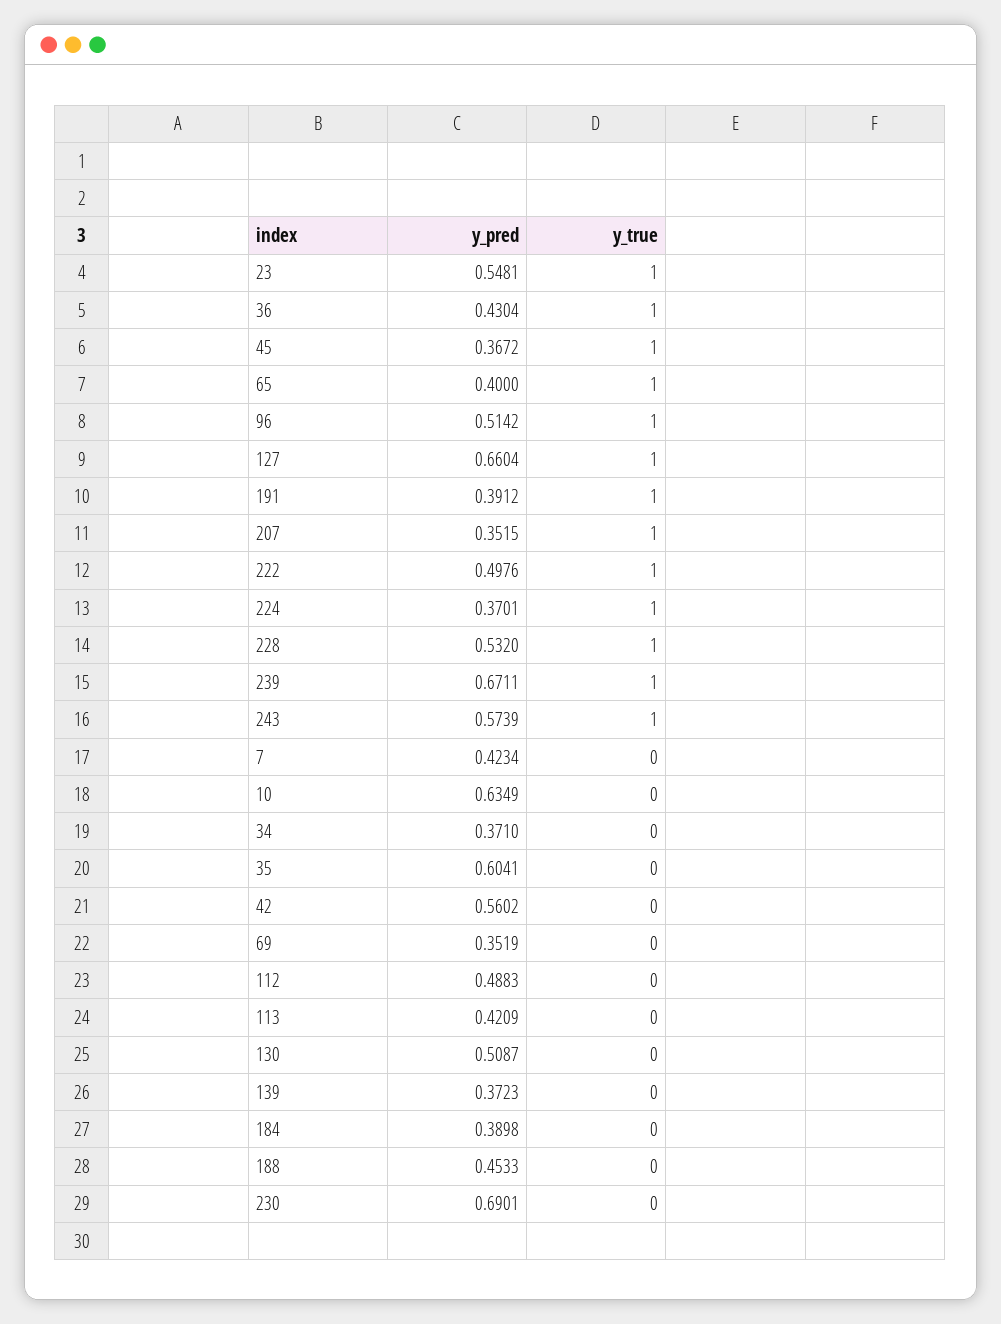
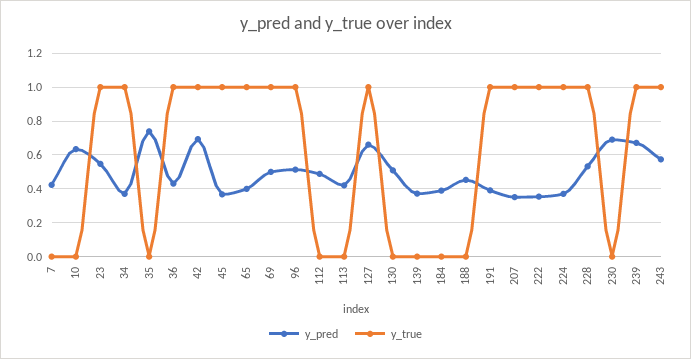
  {
    "y_pred": {
      "23": 0.5481,
      "36": 0.4304,
      "45": 0.3672,
      "65": 0.4,
      "96": 0.5142,
      "127": 0.6604,
      "191": 0.3912,
      "207": 0.3515,
-     "222": 0.4976,
+     "222": 0.35,
      "224": 0.3701,
      "228": 0.532,
      "239": 0.6711,
      "243": 0.5739,
      "7": 0.4234,
      "10": 0.6349,
      "34": 0.371,
-     "35": 0.6041,
+     "35": 0.75,
-     "42": 0.5602,
+     "42": 0.7,
-     "69": 0.3519,
+     "69": 0.5,
      "112": 0.4883,
      "113": 0.4209,
      "130": 0.5087,
      "139": 0.3723,
      "184": 0.3898,
      "188": 0.4533,
      "230": 0.6901
    },
    "y_true": {
      "23": 1,
      "36": 1,
      "45": 1,
      "65": 1,
      "96": 1,
      "127": 1,
      "191": 1,
      "207": 1,
      "222": 1,
      "224": 1,
      "228": 1,
      "239": 1,
      "243": 1,
      "7": 0,
      "10": 0,
-     "34": 0,
+     "34": 1,
      "35": 0,
-     "42": 0,
+     "42": 1,
-     "69": 0,
+     "69": 1,
      "112": 0,
      "113": 0,
      "130": 0,
      "139": 0,
      "184": 0,
      "188": 0,
      "230": 0
    }
  }

